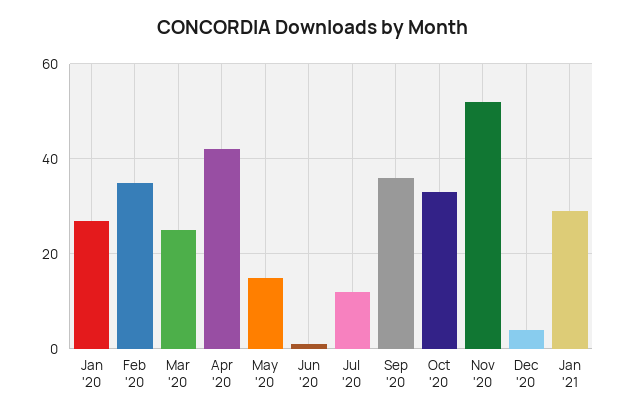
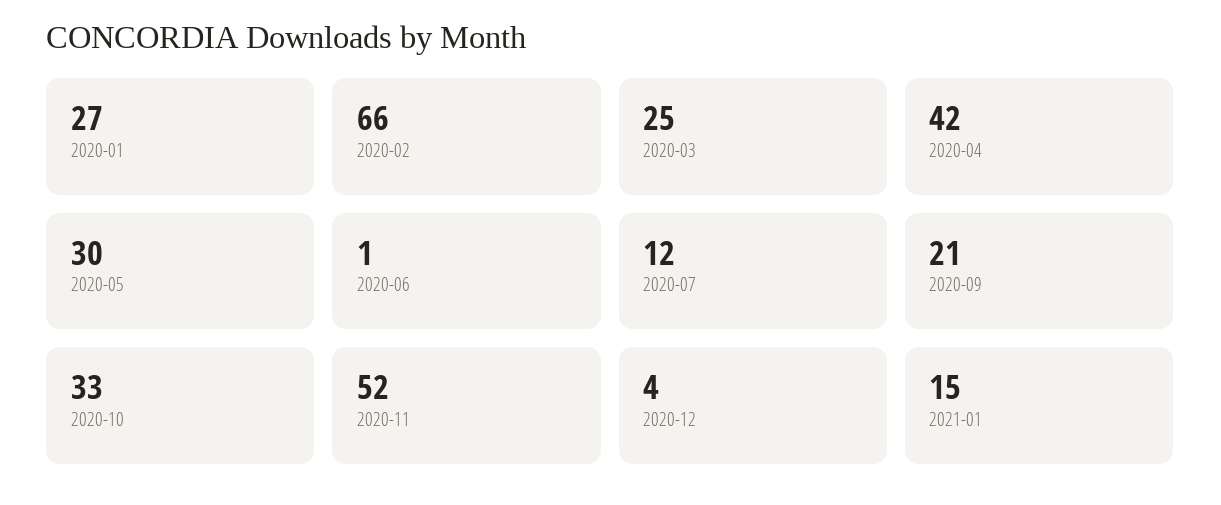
  {
    "Jan '20": 27,
-   "Feb '20": 35,
+   "Feb '20": 66,
    "Mar '20": 25,
    "Apr '20": 42,
-   "May '20": 15,
+   "May '20": 30,
    "Jun '20": 1,
    "Jul '20": 12,
-   "Sep '20": 35,
+   "Sep '20": 21,
    "Oct '20": 33,
    "Nov '20": 52,
    "Dec '20": 4,
-   "Jan '21": 30
+   "Jan '21": 15
  }

